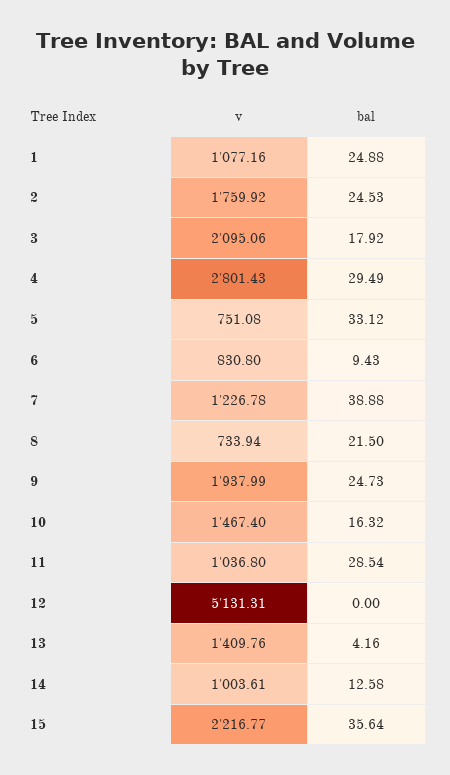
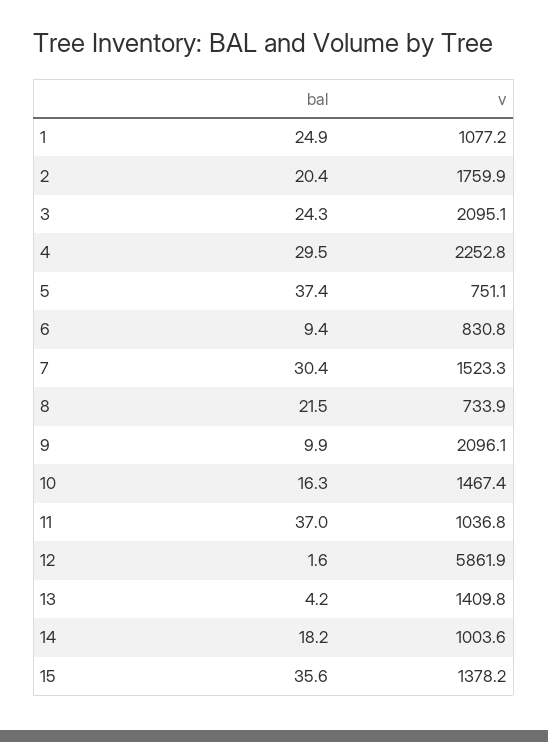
  {
    "v": {
      "1": 1077.16,
      "2": 1759.92,
      "3": 2095.06,
-     "4": 2801.43,
+     "4": 2252.8,
      "5": 751.08,
      "6": 830.8,
-     "7": 1226.78,
+     "7": 1523.3,
      "8": 733.94,
-     "9": 1937.99,
+     "9": 2096.1,
      "10": 1467.4,
      "11": 1036.8,
-     "12": 5131.31,
+     "12": 5861.9,
      "13": 1409.76,
      "14": 1003.61,
-     "15": 2216.77
+     "15": 1378.2
    },
    "bal": {
      "1": 24.88,
-     "2": 24.53,
+     "2": 20.4,
-     "3": 17.92,
+     "3": 24.3,
      "4": 29.49,
-     "5": 33.12,
+     "5": 37.4,
      "6": 9.43,
-     "7": 38.88,
+     "7": 30.4,
      "8": 21.5,
-     "9": 24.73,
+     "9": 9.9,
      "10": 16.32,
-     "11": 28.54,
+     "11": 37,
-     "12": 0,
+     "12": 1.6,
      "13": 4.16,
-     "14": 12.58,
+     "14": 18.2,
      "15": 35.64
    }
  }

